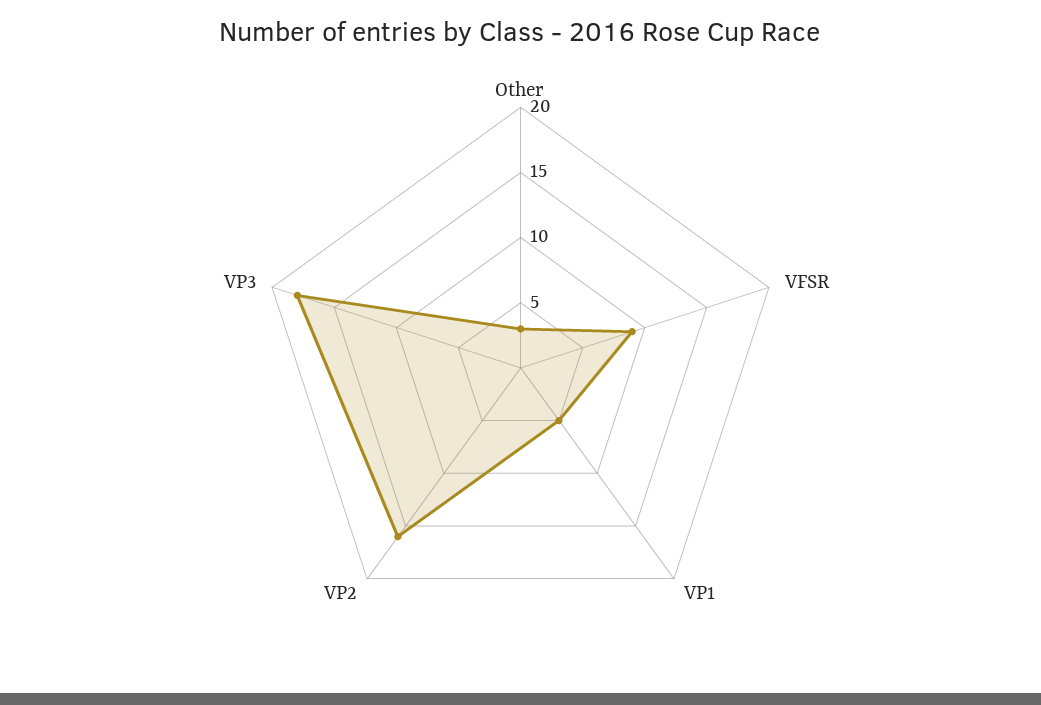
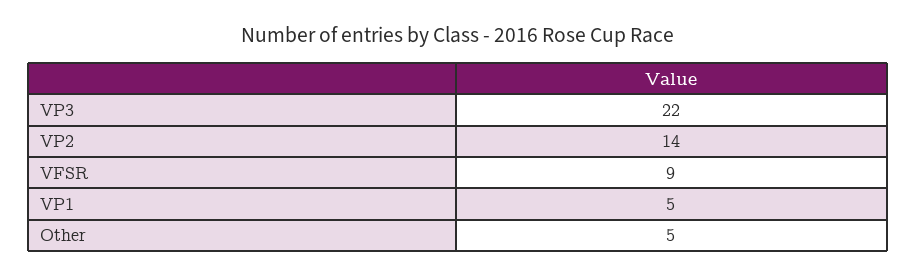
  {
-   "Other": 3,
+   "Other": 5,
    "VFSR": 9,
    "VP1": 5,
-   "VP2": 16,
+   "VP2": 14,
-   "VP3": 18
+   "VP3": 22
  }

